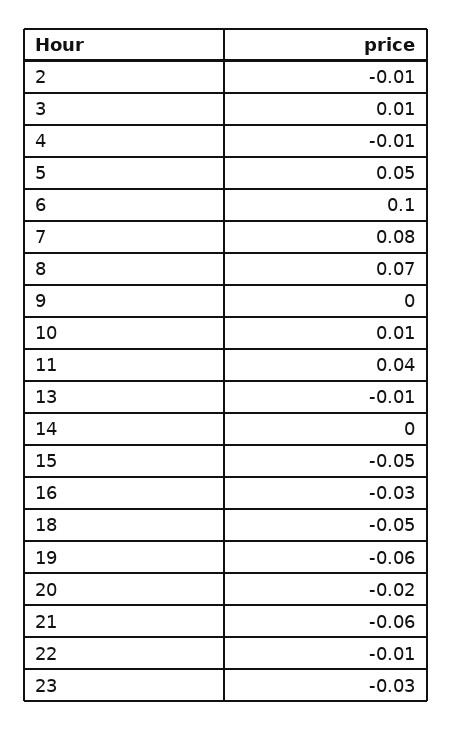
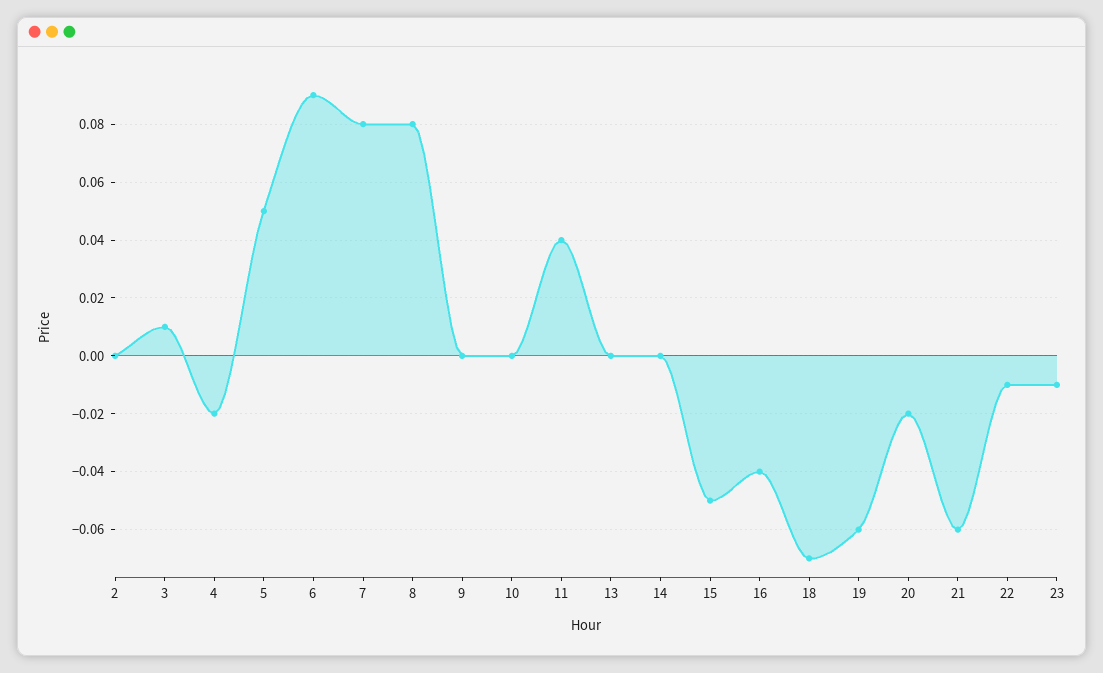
  {
-   "2": -0.01,
+   "2": 0,
    "3": 0.01,
-   "4": -0.01,
+   "4": -0.02,
    "5": 0.05,
-   "6": 0.1,
+   "6": 0.09,
    "7": 0.08,
-   "8": 0.07,
+   "8": 0.08,
    "9": 0,
-   "10": 0.01,
+   "10": 0,
    "11": 0.04,
-   "13": -0.01,
+   "13": 0,
    "14": 0,
    "15": -0.05,
-   "16": -0.03,
+   "16": -0.04,
-   "18": -0.05,
+   "18": -0.07,
    "19": -0.06,
    "20": -0.02,
    "21": -0.06,
    "22": -0.01,
-   "23": -0.03
+   "23": -0.01
  }

